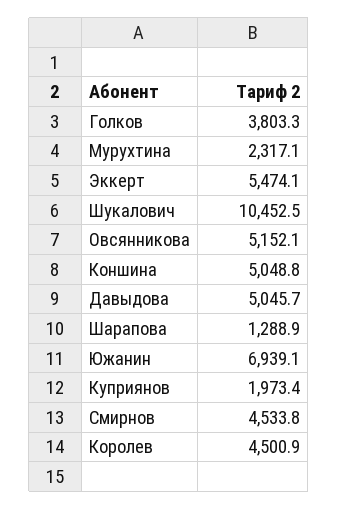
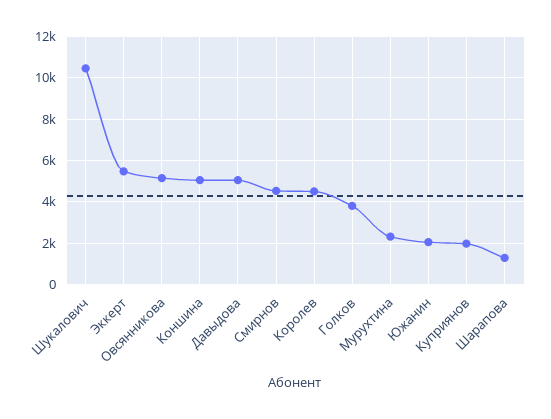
  {
    "Голков": 3803.3,
    "Мурухтина": 2317.1,
    "Эккерт": 5474.1,
    "Шукалович": 10452.5,
    "Овсянникова": 5152.1,
    "Коншина": 5048.8,
    "Давыдова": 5045.7,
    "Шарапова": 1288.9,
-   "Южанин": 6939.1,
+   "Южанин": 2000,
    "Куприянов": 1973.4,
    "Смирнов": 4533.8,
    "Королев": 4500.9
  }

